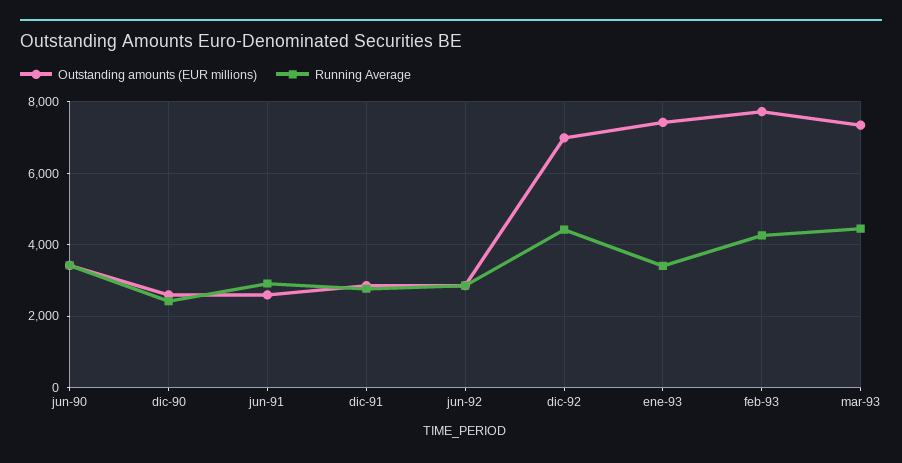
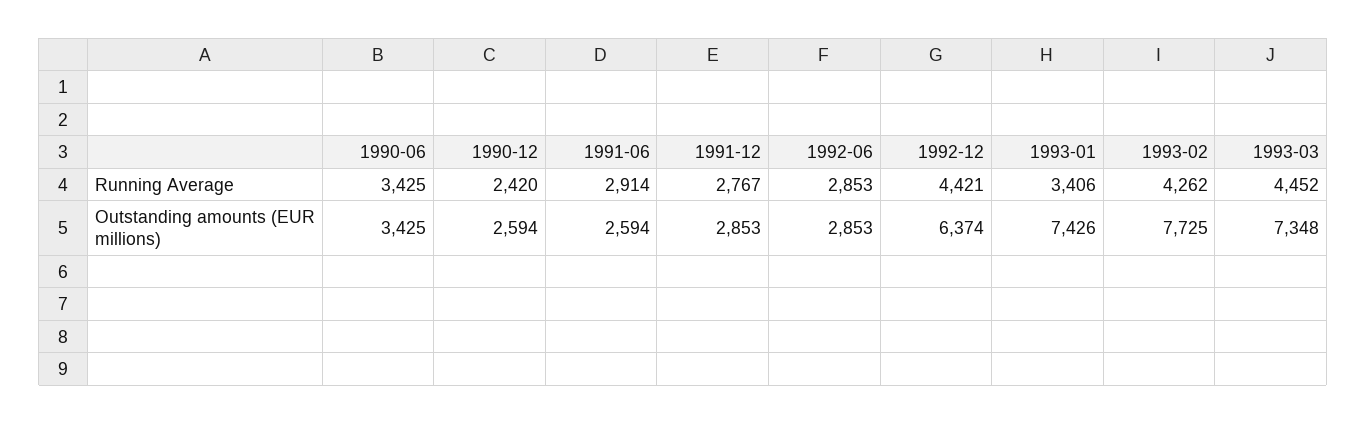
  {
    "Outstanding amounts (EUR millions)": {
      "jun-90": 3425,
      "dic-90": 2594,
      "jun-91": 2594,
      "dic-91": 2853,
      "jun-92": 2853,
-     "dic-92": 7000,
+     "dic-92": 6374,
      "ene-93": 7426,
      "feb-93": 7725,
      "mar-93": 7348
    },
    "Running Average": {
      "jun-90": 3425,
      "dic-90": 2420,
      "jun-91": 2914,
      "dic-91": 2767,
      "jun-92": 2853,
      "dic-92": 4421,
      "ene-93": 3406,
      "feb-93": 4262,
      "mar-93": 4452
    }
  }

